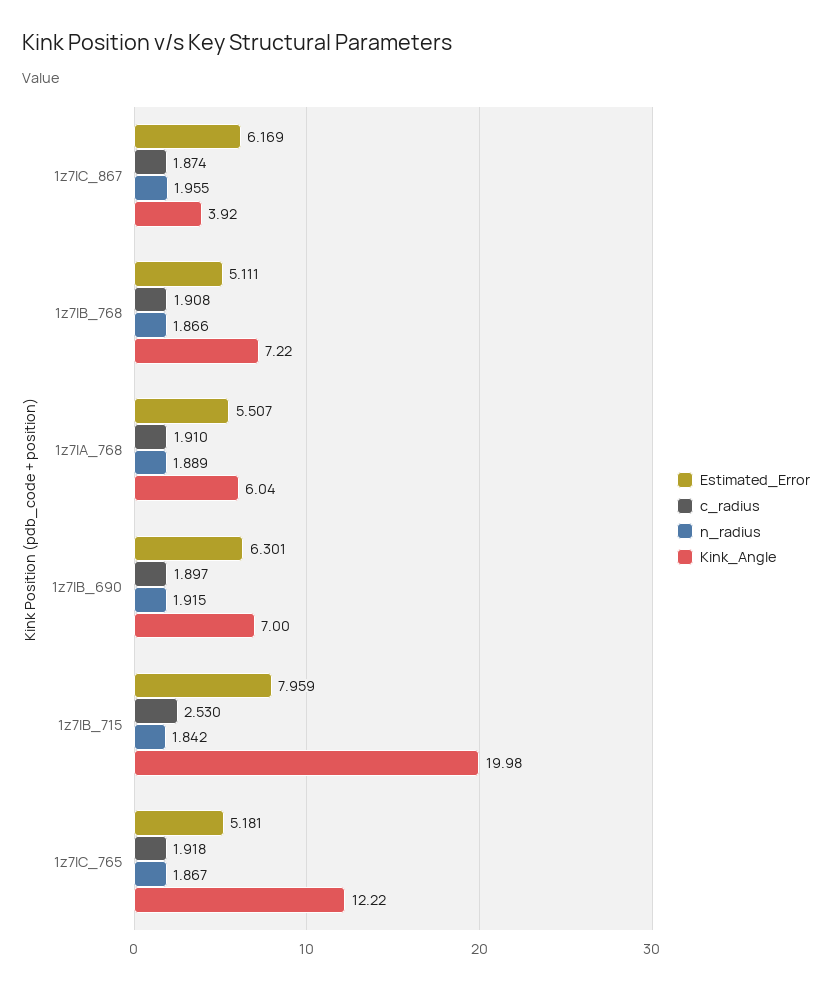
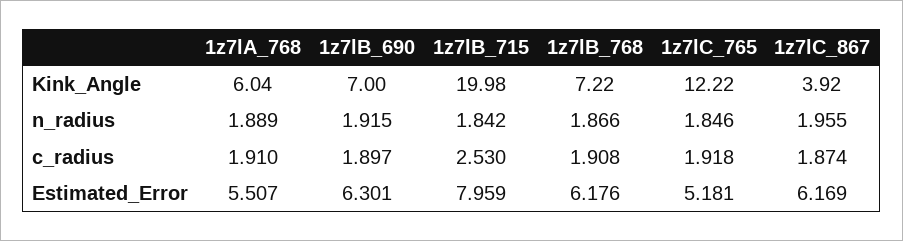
  {
    "Estimated_Error": {
      "1z7lC_867": 6.169,
-     "1z7lB_768": 5.111,
+     "1z7lB_768": 6.176,
      "1z7lA_768": 5.507,
      "1z7lB_690": 6.301,
      "1z7lB_715": 7.959,
      "1z7lC_765": 5.181
    },
    "c_radius": {
      "1z7lC_867": 1.874,
      "1z7lB_768": 1.908,
      "1z7lA_768": 1.91,
      "1z7lB_690": 1.897,
      "1z7lB_715": 2.53,
      "1z7lC_765": 1.918
    },
    "n_radius": {
      "1z7lC_867": 1.955,
      "1z7lB_768": 1.866,
      "1z7lA_768": 1.889,
      "1z7lB_690": 1.915,
      "1z7lB_715": 1.842,
-     "1z7lC_765": 1.867
+     "1z7lC_765": 1.846
    },
    "Kink_Angle": {
      "1z7lC_867": 3.92,
      "1z7lB_768": 7.22,
      "1z7lA_768": 6.04,
      "1z7lB_690": 7,
      "1z7lB_715": 19.98,
      "1z7lC_765": 12.22
    }
  }

